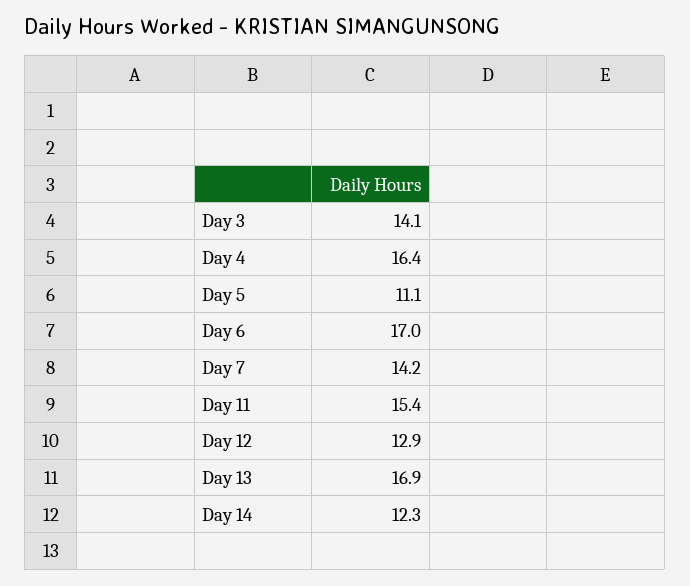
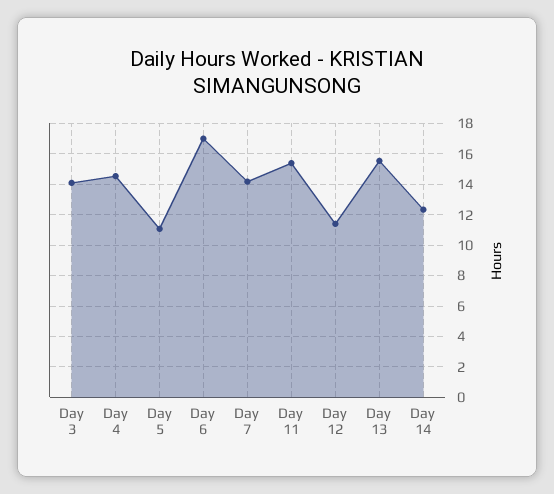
  {
    "Day 3": 14.1,
-   "Day 4": 16.4,
+   "Day 4": 14.5,
    "Day 5": 11.1,
    "Day 6": 17,
    "Day 7": 14.2,
    "Day 11": 15.4,
-   "Day 12": 12.9,
+   "Day 12": 11.5,
-   "Day 13": 16.9,
+   "Day 13": 15.5,
    "Day 14": 12.3
  }

